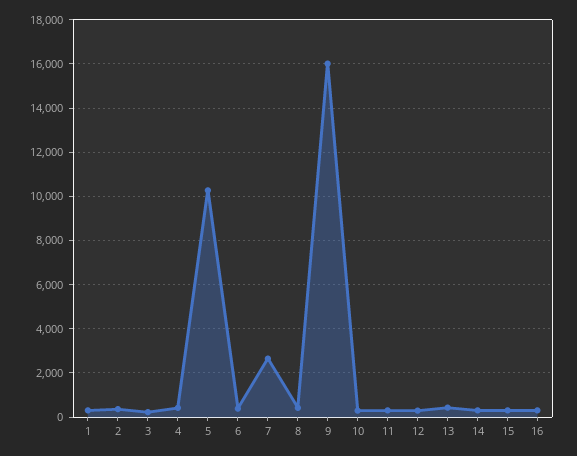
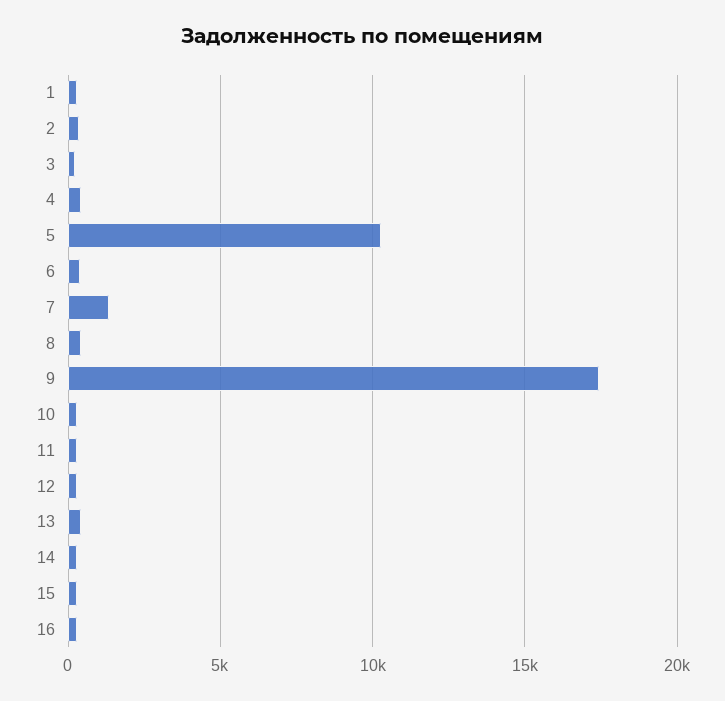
  {
    "1": 500,
    "2": 500,
    "3": 0,
    "4": 500,
    "5": 10500,
    "6": 500,
-   "7": 2500,
+   "7": 1500,
    "8": 500,
-   "9": 16000,
+   "9": 17500,
    "10": 500,
    "11": 500,
    "12": 500,
    "13": 500,
    "14": 500,
    "15": 500,
    "16": 500
  }

